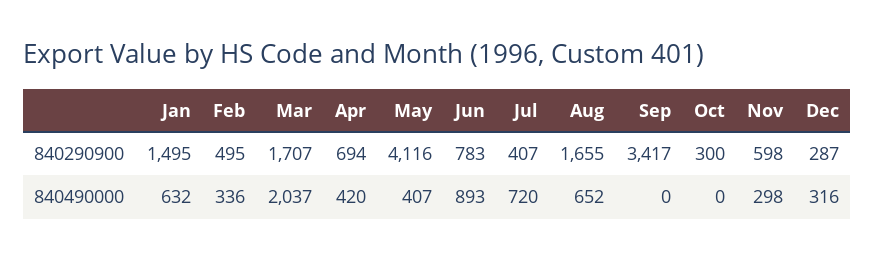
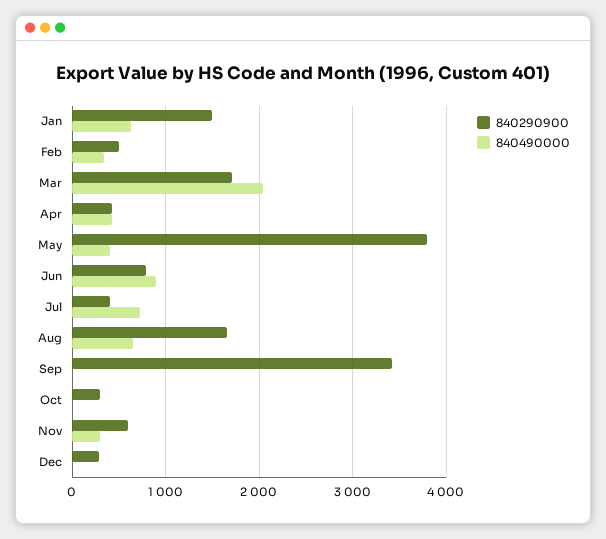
  {
    "840290900": {
      "Jan": 1495,
      "Feb": 495,
      "Mar": 1707,
-     "Apr": 694,
+     "Apr": 400,
-     "May": 4116,
+     "May": 3800,
      "Jun": 783,
      "Jul": 407,
      "Aug": 1655,
      "Sep": 3417,
      "Oct": 300,
      "Nov": 598,
      "Dec": 287
    },
    "840490000": {
      "Jan": 632,
      "Feb": 336,
      "Mar": 2037,
      "Apr": 420,
      "May": 407,
      "Jun": 893,
      "Jul": 720,
      "Aug": 652,
      "Sep": 0,
      "Oct": 0,
      "Nov": 298,
-     "Dec": 316
+     "Dec": 0
    }
  }

